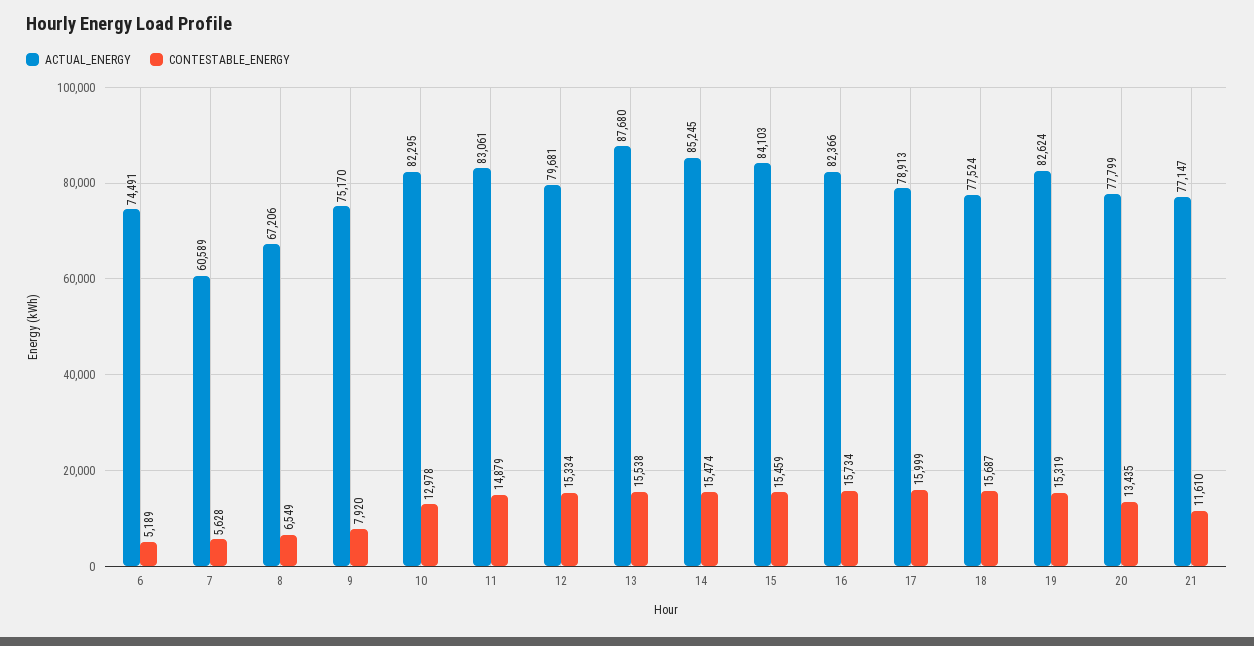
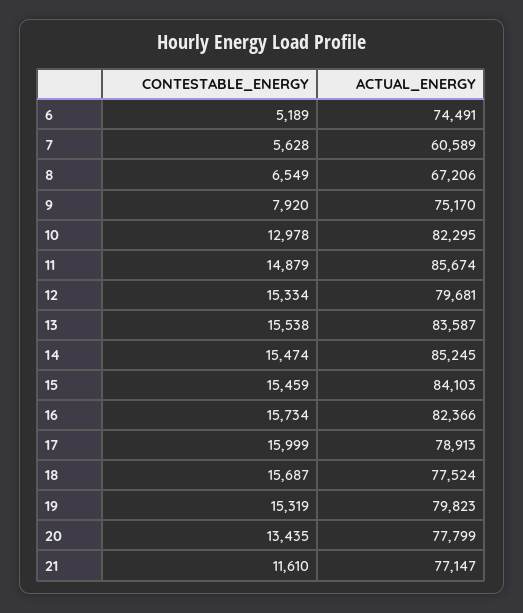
  {
    "ACTUAL_ENERGY": {
      "6": 74491,
      "7": 60589,
      "8": 67206,
      "9": 75170,
      "10": 82295,
-     "11": 83061,
+     "11": 85674,
      "12": 79681,
-     "13": 87680,
+     "13": 83587,
      "14": 85245,
      "15": 84103,
      "16": 82366,
      "17": 78913,
      "18": 77524,
-     "19": 82624,
+     "19": 79823,
      "20": 77799,
      "21": 77147
    },
    "CONTESTABLE_ENERGY": {
      "6": 5189,
      "7": 5628,
      "8": 6549,
      "9": 7920,
      "10": 12978,
      "11": 14879,
      "12": 15334,
      "13": 15538,
      "14": 15474,
      "15": 15459,
      "16": 15734,
      "17": 15999,
      "18": 15687,
      "19": 15319,
      "20": 13435,
      "21": 11610
    }
  }

